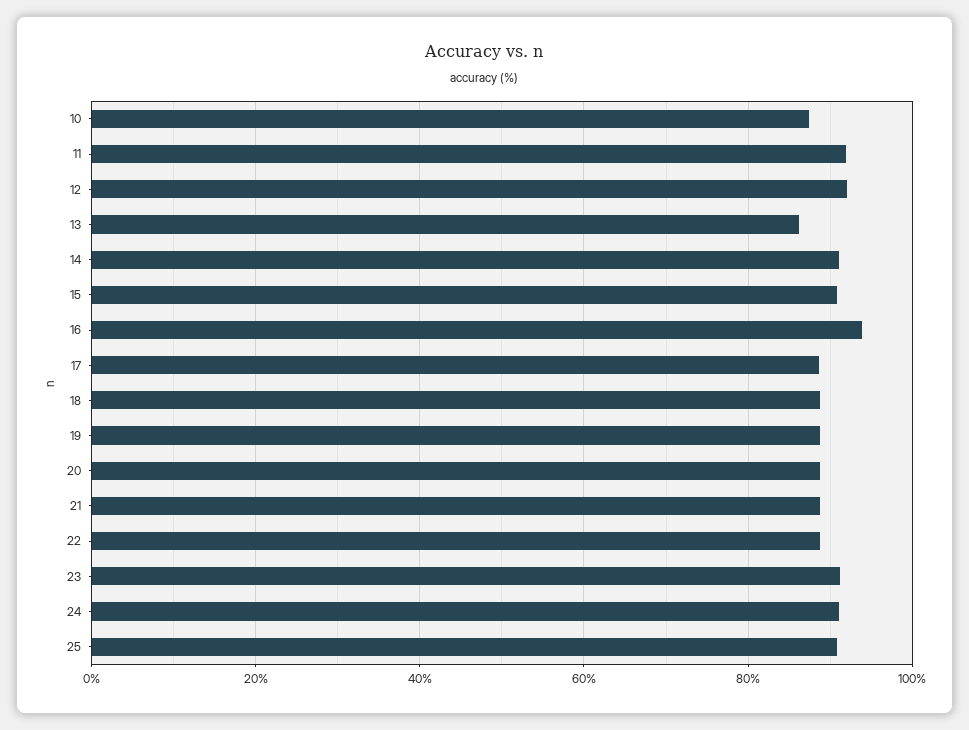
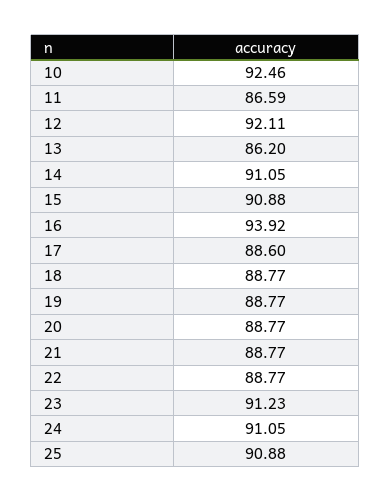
  {
-   "10": 88,
+   "10": 92.46,
-   "11": 92,
+   "11": 86.59,
    "12": 92.11,
    "13": 86.2,
    "14": 91.05,
    "15": 90.88,
    "16": 93.92,
    "17": 88.6,
    "18": 88.77,
    "19": 88.77,
    "20": 88.77,
    "21": 88.77,
    "22": 88.77,
    "23": 91.23,
    "24": 91.05,
    "25": 90.88
  }

